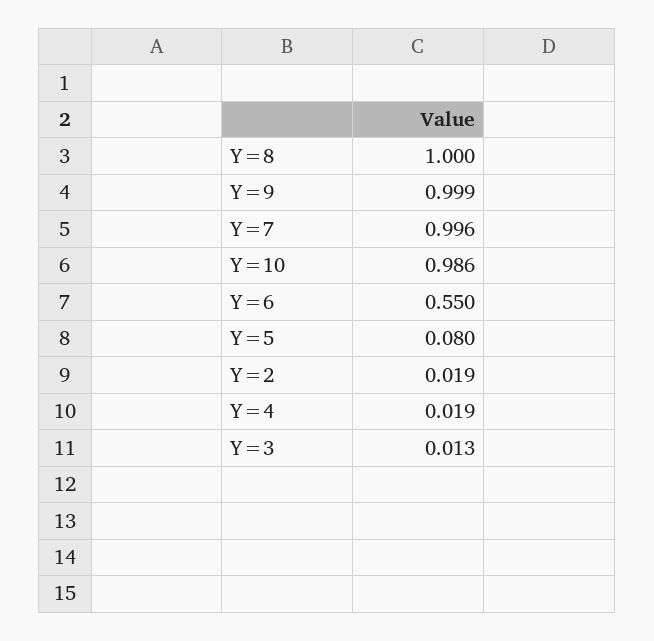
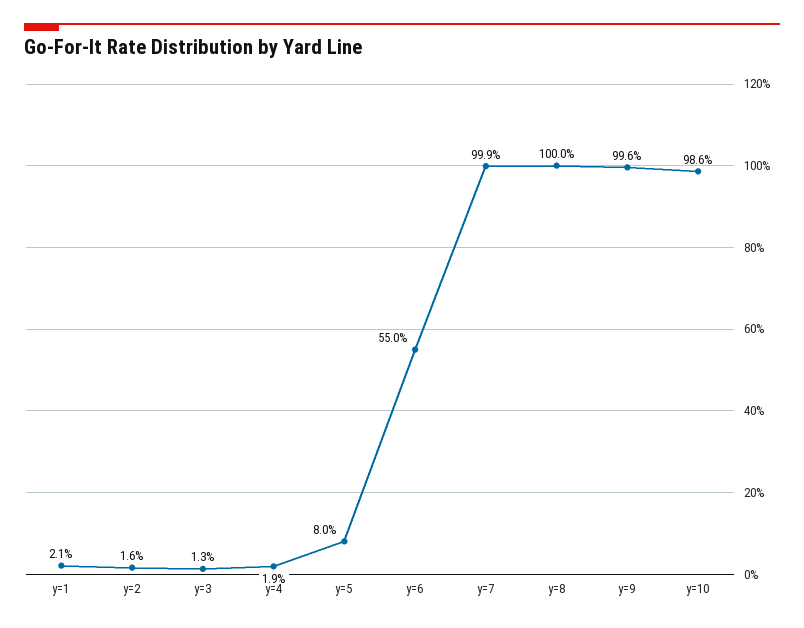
  {
    "Y=8": 1,
-   "Y=9": 0.999,
+   "Y=9": 0.996,
-   "Y=7": 0.996,
+   "Y=7": 0.999,
    "Y=10": 0.986,
    "Y=6": 0.55,
    "Y=5": 0.08,
-   "Y=2": 0.019,
+   "Y=2": 0.016,
    "Y=4": 0.019,
-   "Y=3": 0.013
+   "Y=3": 0.013,
+   "y=1": 0.021
  }

